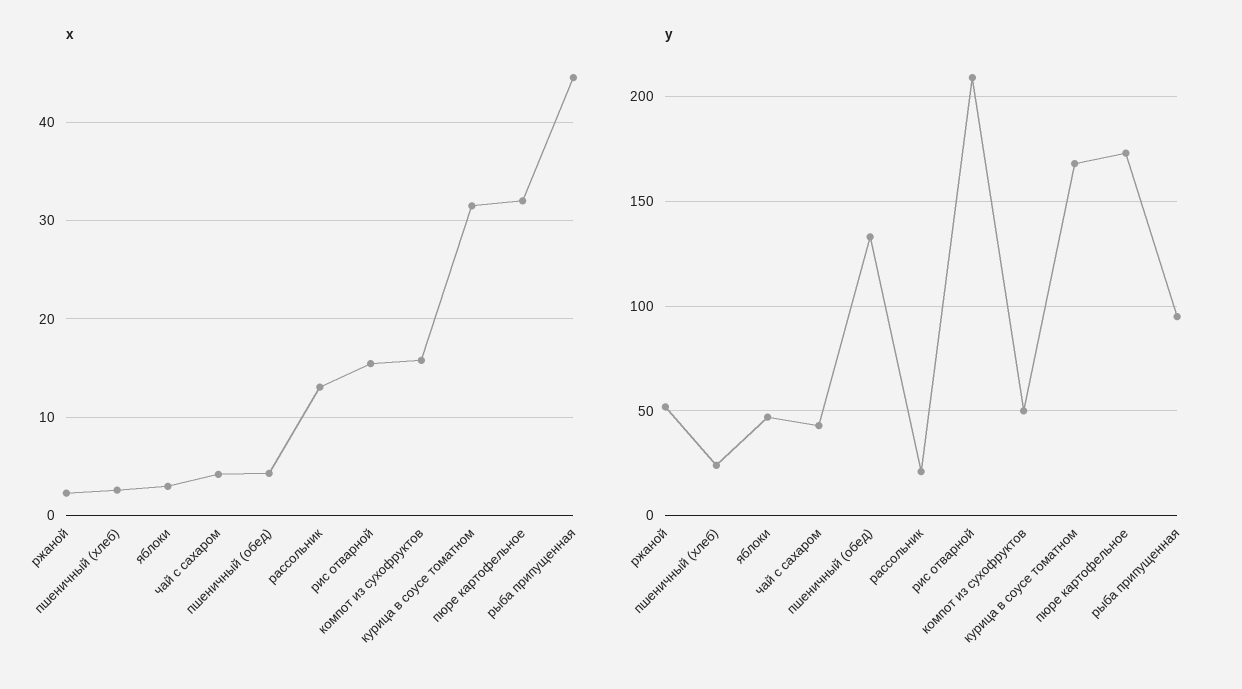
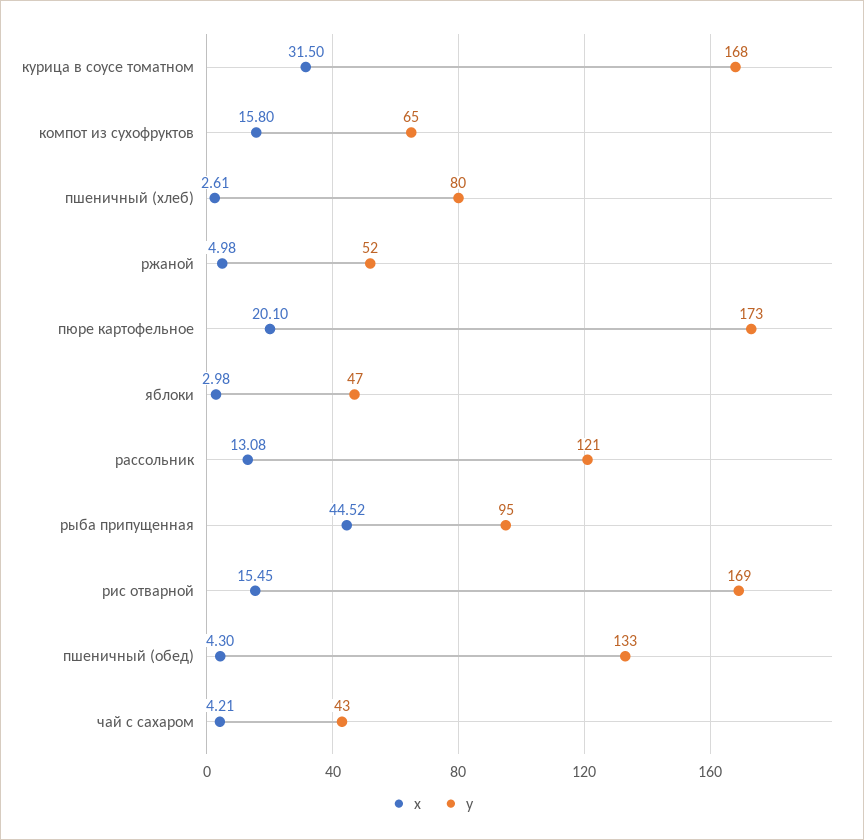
  {
    "x": {
-     "ржаной": 2,
+     "ржаной": 4.98,
      "пшеничный (хлеб)": 2.61,
      "яблоки": 2.98,
      "чай с сахаром": 4.21,
      "пшеничный (обед)": 4.3,
      "рассольник": 13.08,
      "рис отварной": 15.45,
      "компот из сухофруктов": 15.8,
      "курица в соусе томатном": 31.5,
-     "пюре картофельное": 32,
+     "пюре картофельное": 20.1,
      "рыба припущенная": 44.52
    },
    "y": {
      "ржаной": 52,
-     "пшеничный (хлеб)": 25,
+     "пшеничный (хлеб)": 80,
      "яблоки": 47,
      "чай с сахаром": 43,
      "пшеничный (обед)": 133,
-     "рассольник": 20,
+     "рассольник": 121,
-     "рис отварной": 210,
+     "рис отварной": 169,
-     "компот из сухофруктов": 50,
+     "компот из сухофруктов": 65,
      "курица в соусе томатном": 168,
      "пюре картофельное": 173,
      "рыба припущенная": 95
    }
  }

